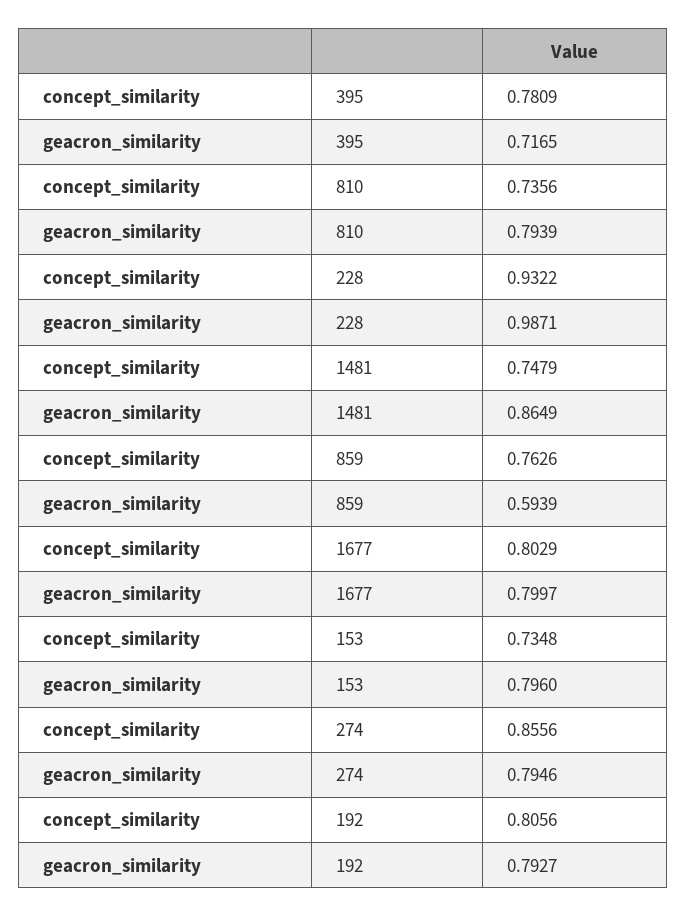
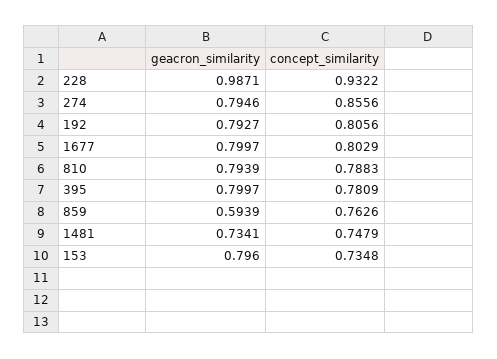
  {
    "concept_similarity": {
      "395": 0.7809,
-     "810": 0.7356,
+     "810": 0.7883,
      "228": 0.9322,
      "1481": 0.7479,
      "859": 0.7626,
      "1677": 0.8029,
      "153": 0.7348,
      "274": 0.8556,
      "192": 0.8056
    },
    "geacron_similarity": {
-     "395": 0.7165,
+     "395": 0.7997,
      "810": 0.7939,
      "228": 0.9871,
-     "1481": 0.8649,
+     "1481": 0.7341,
      "859": 0.5939,
      "1677": 0.7997,
      "153": 0.796,
      "274": 0.7946,
      "192": 0.7927
    }
  }

